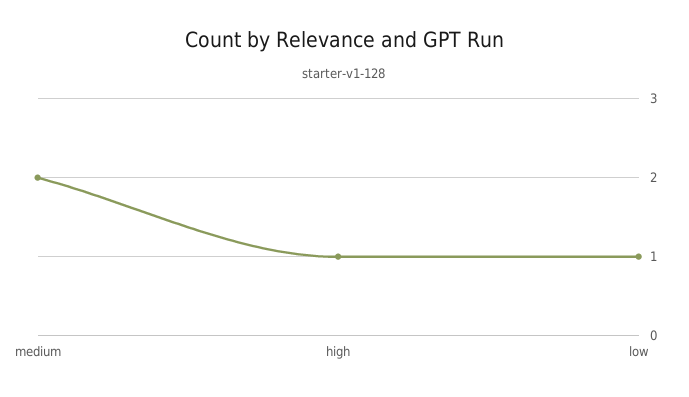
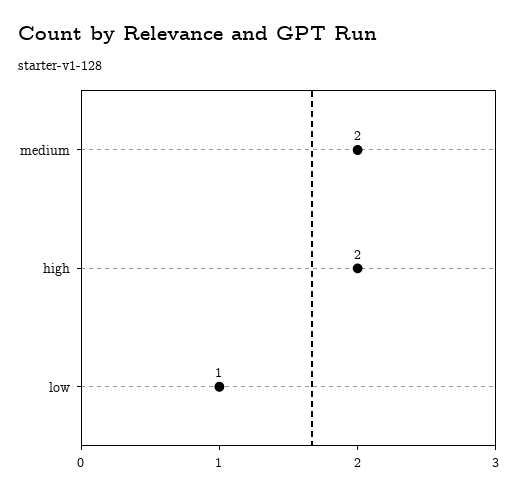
  {
    "medium": 2,
-   "high": 1,
+   "high": 2,
    "low": 1
  }

